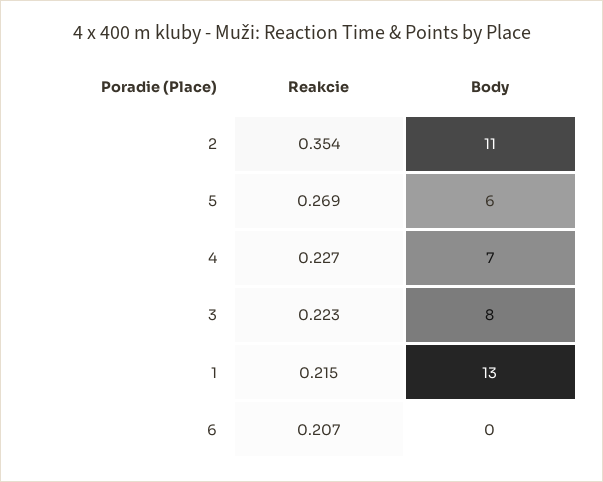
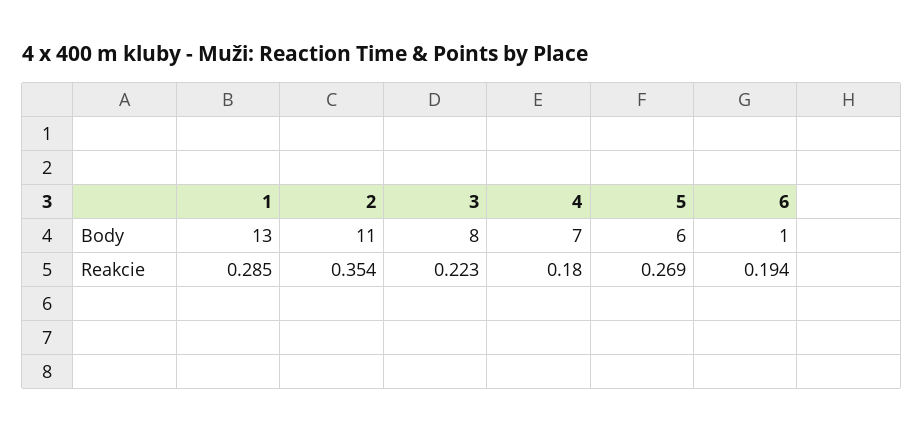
  {
    "Reakcie": {
      "2": 0.354,
      "5": 0.269,
-     "4": 0.227,
+     "4": 0.18,
      "3": 0.223,
-     "1": 0.215,
+     "1": 0.285,
-     "6": 0.207
+     "6": 0.194
    },
    "Body": {
      "2": 11,
      "5": 6,
      "4": 7,
      "3": 8,
      "1": 13,
-     "6": 0
+     "6": 1
    }
  }

